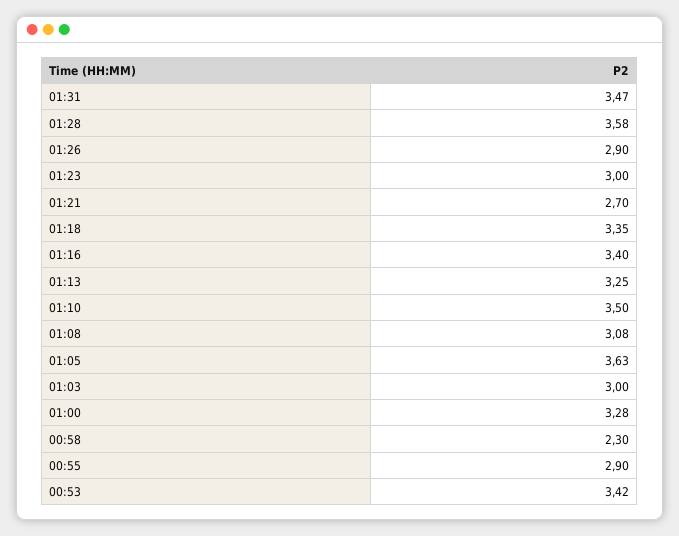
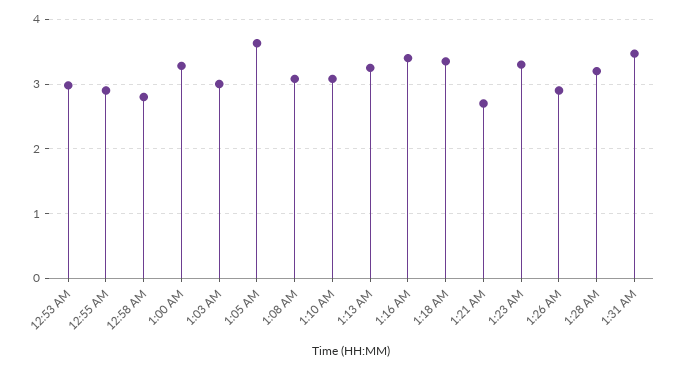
  {
    "01:31": 3.47,
-   "01:28": 3.58,
+   "01:28": 3.2,
    "01:26": 2.9,
-   "01:23": 3,
+   "01:23": 3.3,
    "01:21": 2.7,
    "01:18": 3.35,
    "01:16": 3.4,
    "01:13": 3.25,
-   "01:10": 3.5,
+   "01:10": 3.1,
    "01:08": 3.08,
    "01:05": 3.63,
    "01:03": 3,
    "01:00": 3.28,
-   "00:58": 2.3,
+   "00:58": 2.8,
    "00:55": 2.9,
-   "00:53": 3.42
+   "00:53": 3
  }

